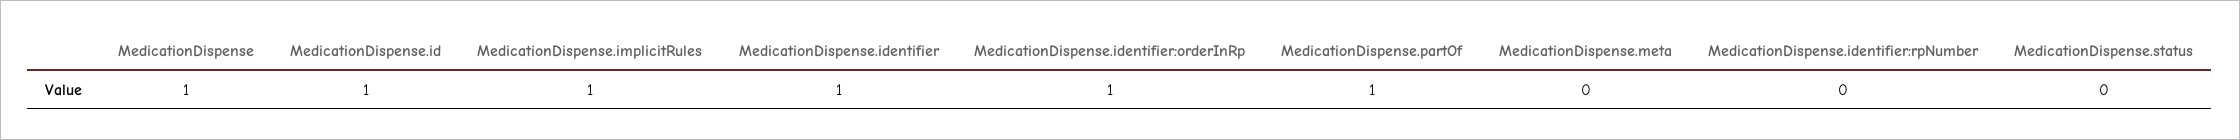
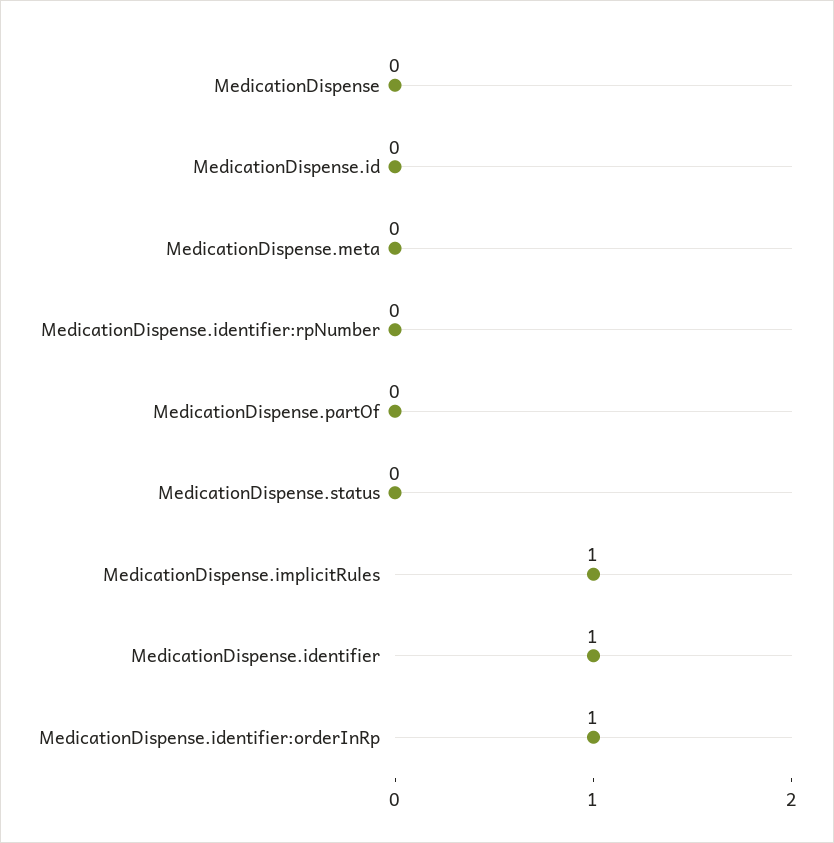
  {
-   "MedicationDispense": 1,
+   "MedicationDispense": 0,
-   "MedicationDispense.id": 1,
+   "MedicationDispense.id": 0,
    "MedicationDispense.implicitRules": 1,
    "MedicationDispense.identifier": 1,
    "MedicationDispense.identifier:orderInRp": 1,
-   "MedicationDispense.partOf": 1,
+   "MedicationDispense.partOf": 0,
    "MedicationDispense.meta": 0,
    "MedicationDispense.identifier:rpNumber": 0,
    "MedicationDispense.status": 0
  }

